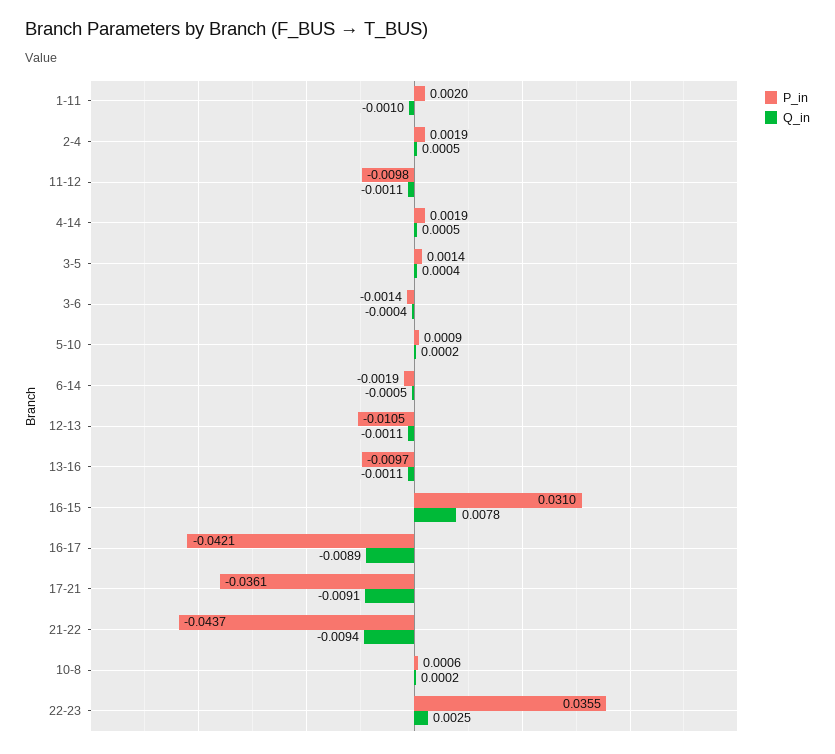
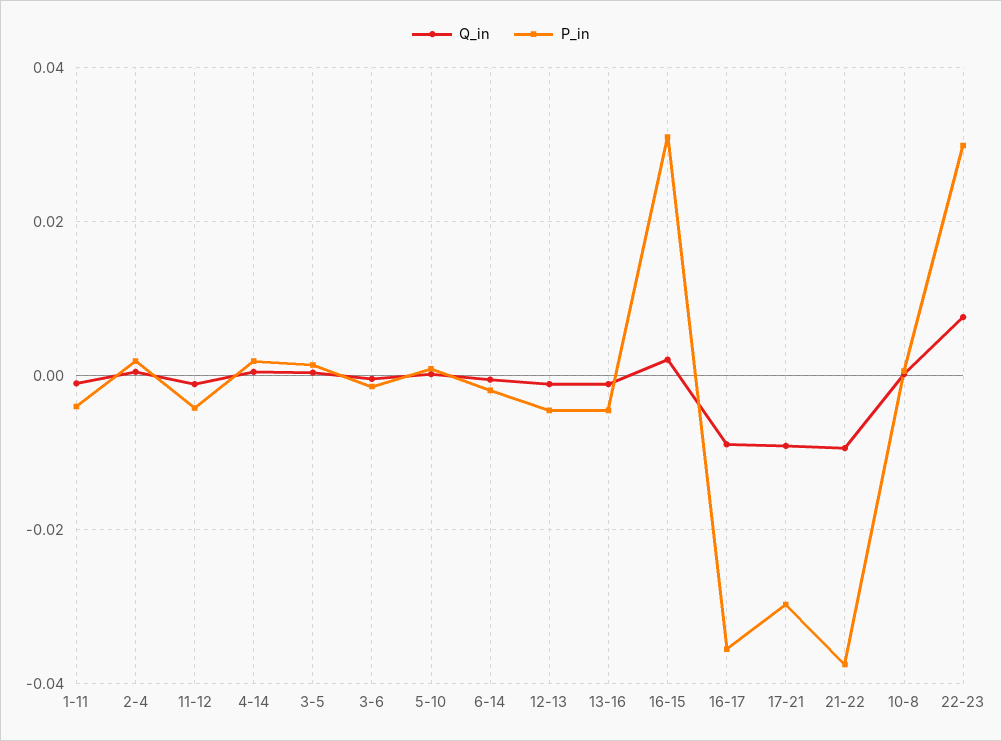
  {
    "P_in": {
-     "1-11": 0.002,
+     "1-11": -0.004,
      "2-4": 0.0019,
-     "11-12": -0.0098,
+     "11-12": -0.004,
      "4-14": 0.0019,
      "3-5": 0.0014,
      "3-6": -0.0014,
      "5-10": 0.0009,
      "6-14": -0.0019,
-     "12-13": -0.0105,
+     "12-13": -0.004,
-     "13-16": -0.0097,
+     "13-16": -0.004,
      "16-15": 0.031,
-     "16-17": -0.0421,
+     "16-17": -0.036,
-     "17-21": -0.0361,
+     "17-21": -0.03,
-     "21-22": -0.0437,
+     "21-22": -0.038,
      "10-8": 0.0006,
-     "22-23": 0.0355
+     "22-23": 0.03
    },
    "Q_in": {
      "1-11": -0.001,
      "2-4": 0.0005,
      "11-12": -0.0011,
      "4-14": 0.0005,
      "3-5": 0.0004,
      "3-6": -0.0004,
      "5-10": 0.0002,
      "6-14": -0.0005,
      "12-13": -0.0011,
      "13-16": -0.0011,
-     "16-15": 0.0078,
+     "16-15": 0.002,
      "16-17": -0.0089,
      "17-21": -0.0091,
      "21-22": -0.0094,
      "10-8": 0.0002,
-     "22-23": 0.0025
+     "22-23": 0.008
    }
  }

